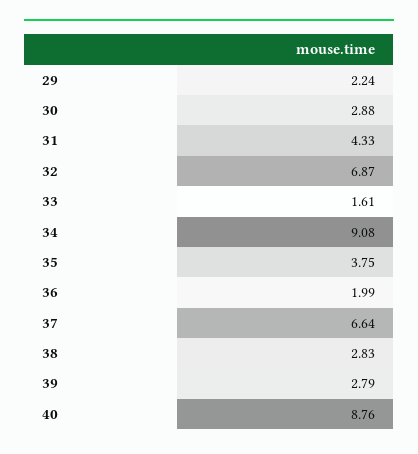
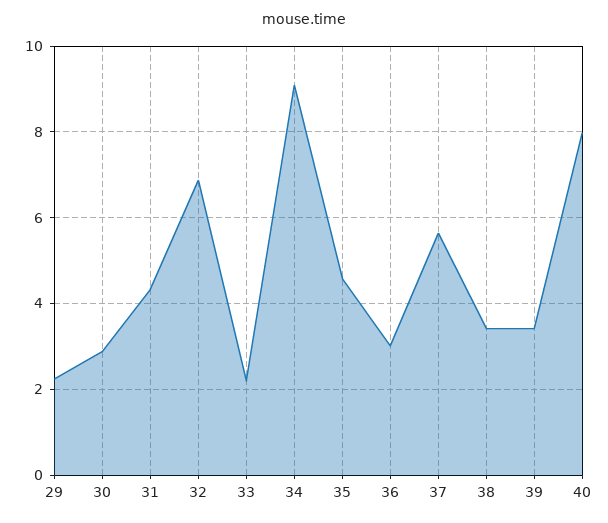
  {
    "29": 2.24,
    "30": 2.88,
    "31": 4.33,
    "32": 6.87,
-   "33": 1.61,
+   "33": 2.2,
    "34": 9.08,
-   "35": 3.75,
+   "35": 4.6,
-   "36": 1.99,
+   "36": 3,
-   "37": 6.64,
+   "37": 5.6,
-   "38": 2.83,
+   "38": 3.4,
-   "39": 2.79,
+   "39": 3.4,
-   "40": 8.76
+   "40": 8
  }

